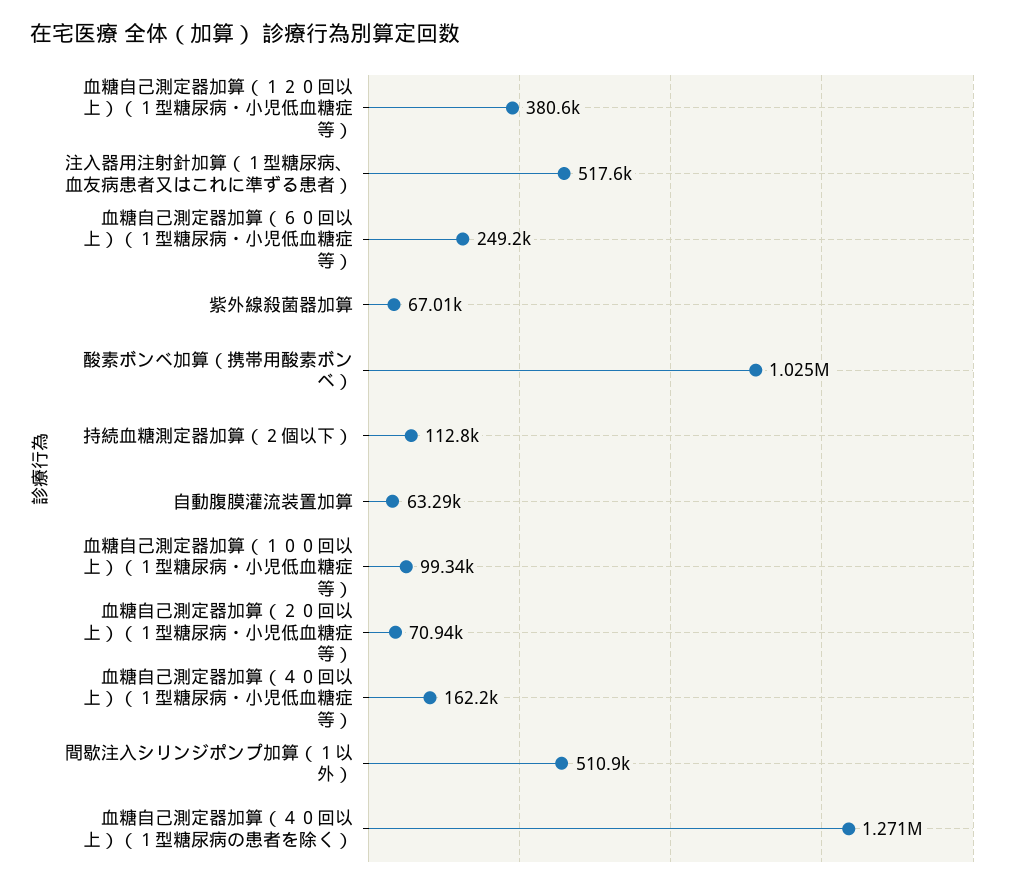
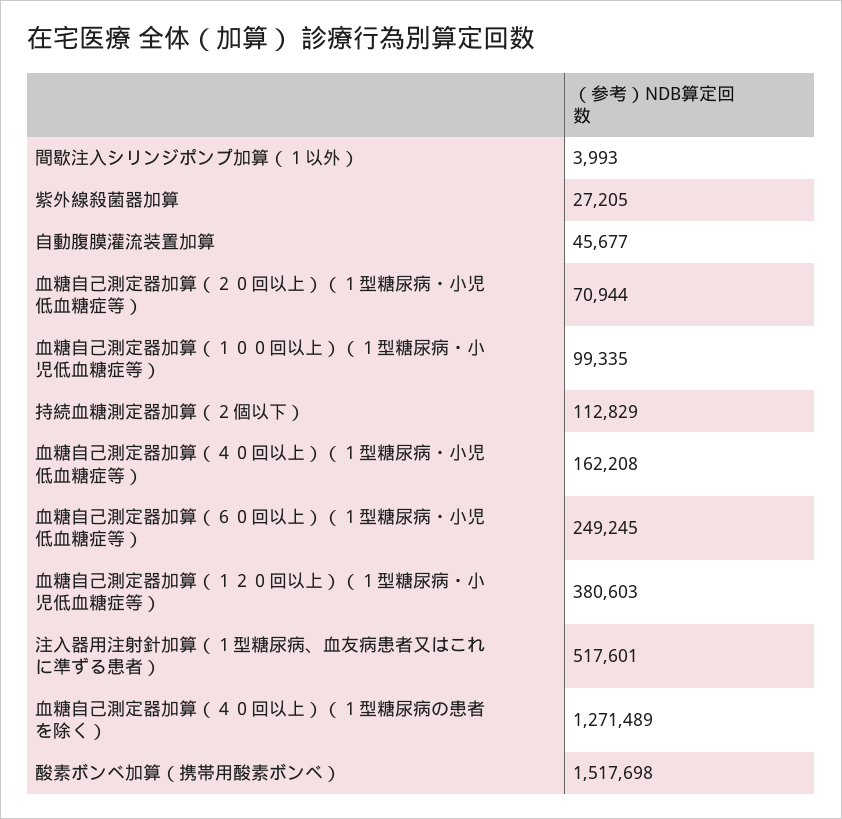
  {
    "血糖自己測定器加算（１２０回以上）（１型糖尿病・小児低血糖症等）": 380603,
    "注入器用注射針加算（１型糖尿病、血友病患者又はこれに準ずる患者）": 517601,
    "血糖自己測定器加算（６０回以上）（１型糖尿病・小児低血糖症等）": 249245,
-   "紫外線殺菌器加算": 67010,
+   "紫外線殺菌器加算": 27205,
-   "酸素ボンベ加算（携帯用酸素ボンベ）": 1025000,
+   "酸素ボンベ加算（携帯用酸素ボンベ）": 1517698,
    "持続血糖測定器加算（２個以下）": 112829,
-   "自動腹膜灌流装置加算": 63290,
+   "自動腹膜灌流装置加算": 45677,
    "血糖自己測定器加算（１００回以上）（１型糖尿病・小児低血糖症等）": 99335,
    "血糖自己測定器加算（２０回以上）（１型糖尿病・小児低血糖症等）": 70944,
    "血糖自己測定器加算（４０回以上）（１型糖尿病・小児低血糖症等）": 162208,
-   "間歇注入シリンジポンプ加算（１以外）": 510900,
+   "間歇注入シリンジポンプ加算（１以外）": 3993,
    "血糖自己測定器加算（４０回以上）（１型糖尿病の患者を除く）": 1271489
  }

